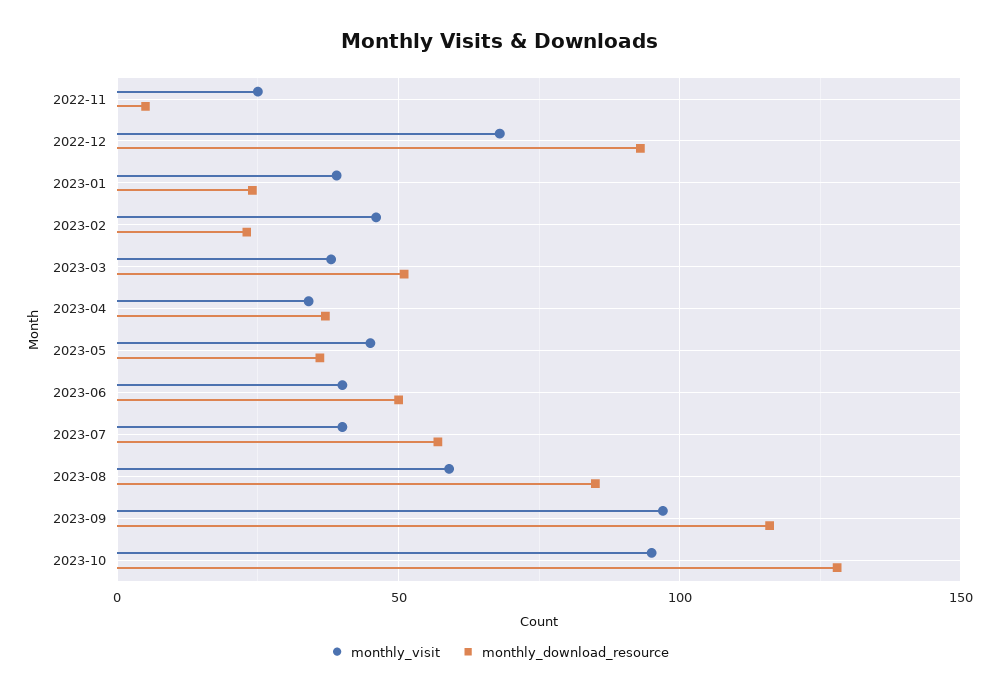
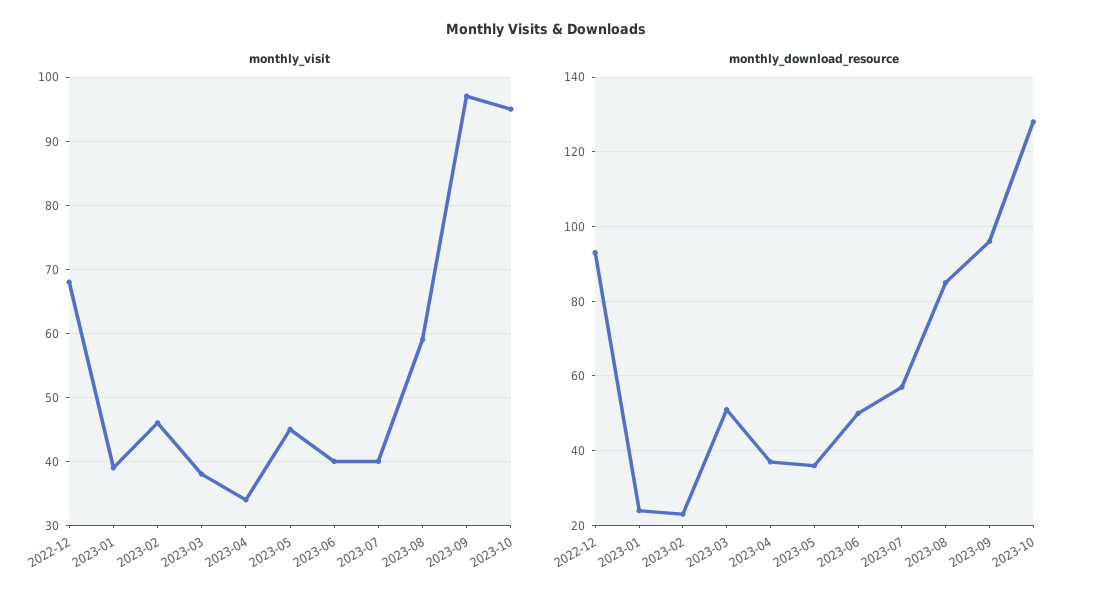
  {
    "monthly_visit": {
-     "2022-11": 25,
      "2022-12": 68,
      "2023-01": 39,
      "2023-02": 46,
      "2023-03": 38,
      "2023-04": 34,
      "2023-05": 45,
      "2023-06": 40,
      "2023-07": 40,
      "2023-08": 59,
      "2023-09": 97,
      "2023-10": 95
    },
    "monthly_download_resource": {
-     "2022-11": 5,
      "2022-12": 95,
      "2023-01": 25,
      "2023-02": 25,
      "2023-03": 50,
      "2023-04": 35,
      "2023-05": 35,
      "2023-06": 50,
      "2023-07": 55,
      "2023-08": 85,
-     "2023-09": 115,
+     "2023-09": 95,
      "2023-10": 130
    }
  }

